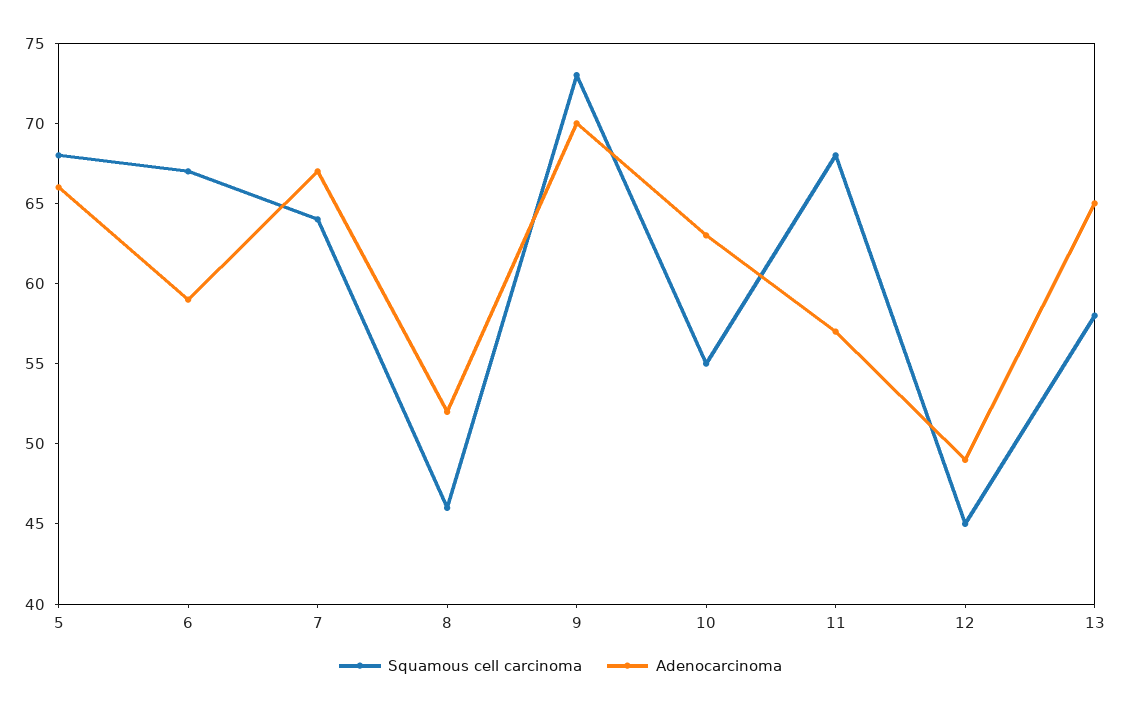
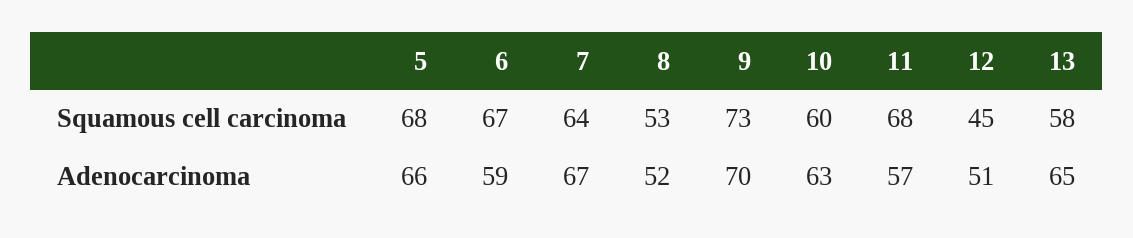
  {
    "Squamous cell carcinoma": {
      "5": 68,
      "6": 67,
      "7": 64,
-     "8": 46,
+     "8": 53,
      "9": 73,
-     "10": 55,
+     "10": 60,
      "11": 68,
      "12": 45,
      "13": 58
    },
    "Adenocarcinoma": {
      "5": 66,
      "6": 59,
      "7": 67,
      "8": 52,
      "9": 70,
      "10": 63,
      "11": 57,
-     "12": 49,
+     "12": 51,
      "13": 65
    }
  }

